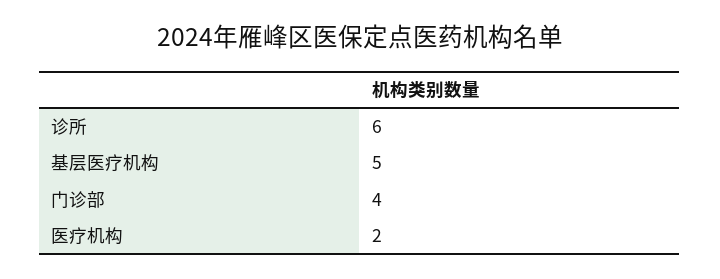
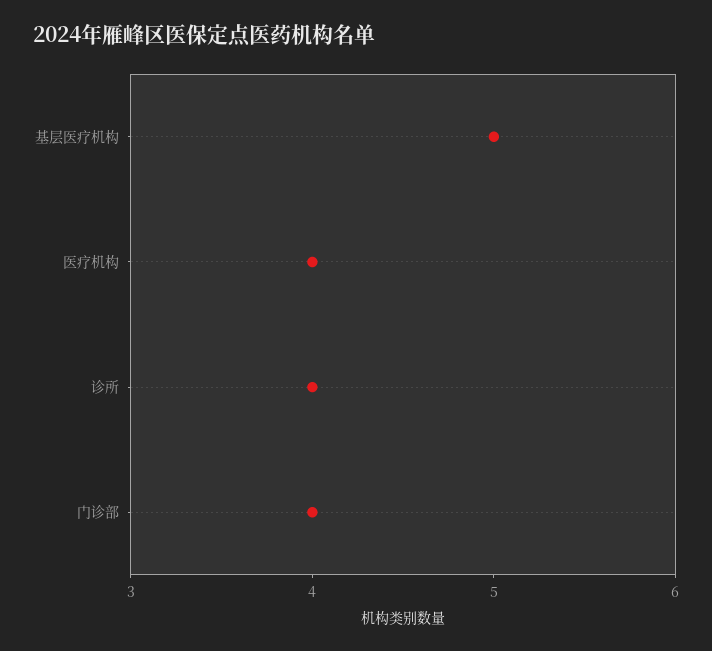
  {
-   "诊所": 6,
+   "诊所": 4,
    "基层医疗机构": 5,
    "门诊部": 4,
-   "医疗机构": 2
+   "医疗机构": 4
  }

